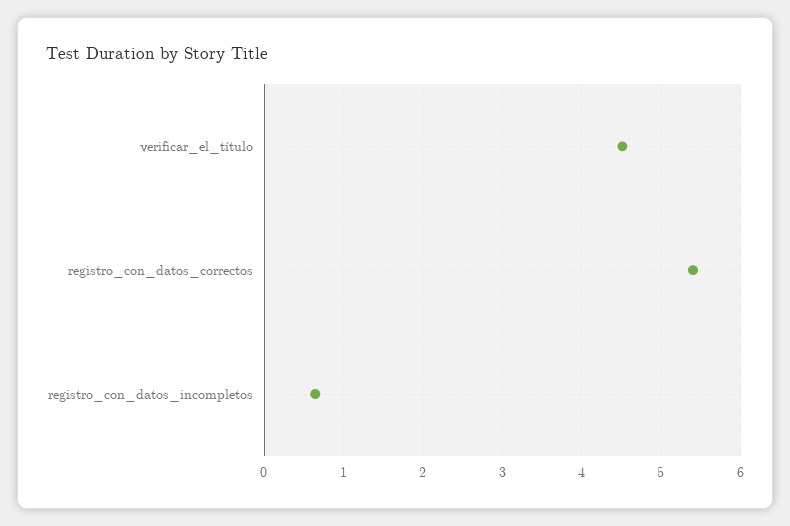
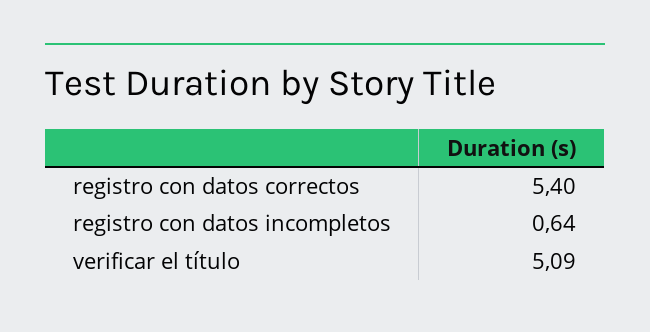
  {
-   "verificar_el_título": 4.5,
+   "verificar_el_título": 5.09,
    "registro_con_datos_correctos": 5.4,
    "registro_con_datos_incompletos": 0.64
  }

